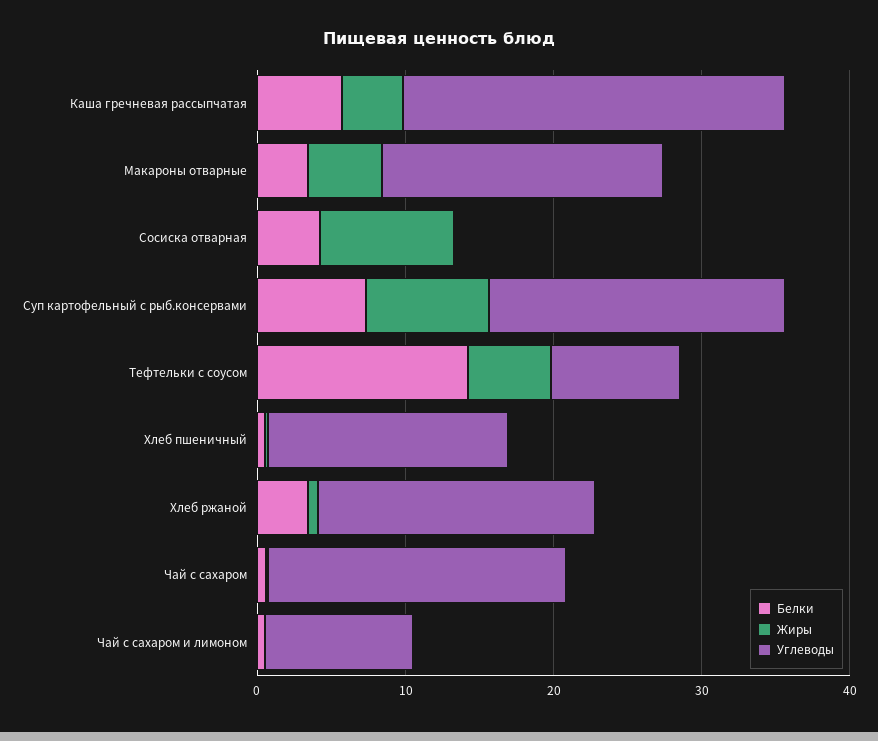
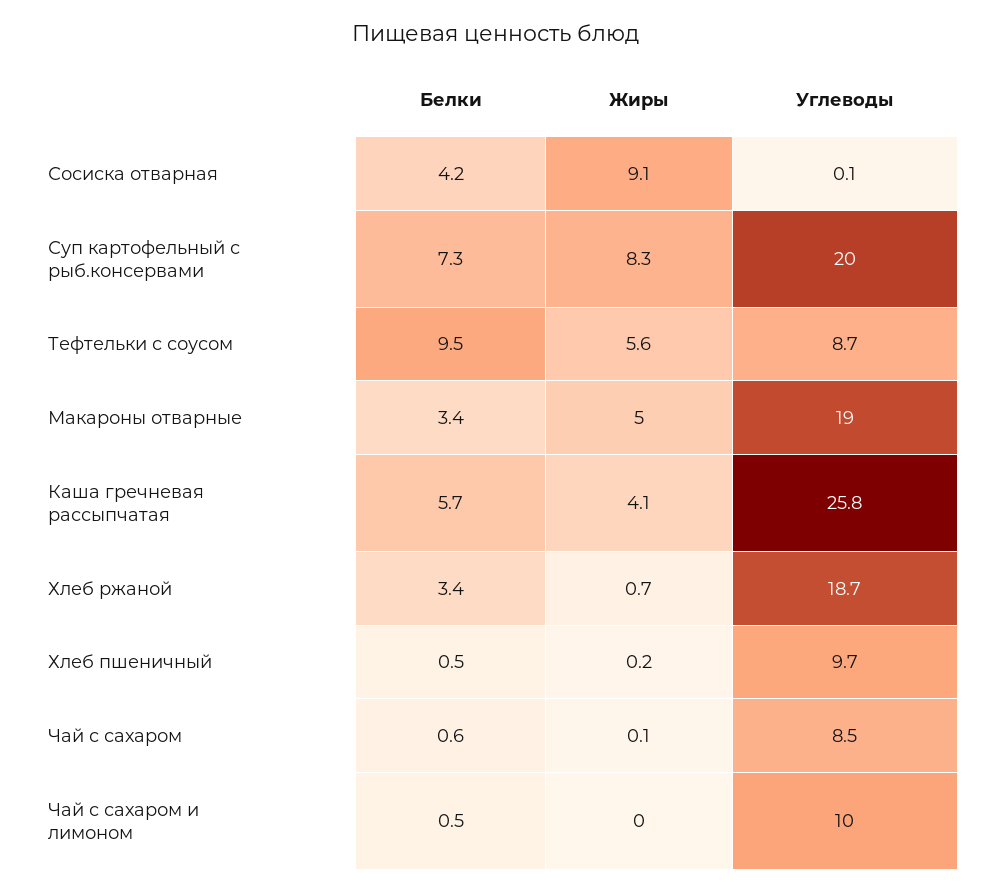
  {
    "Белки": {
      "Каша гречневая рассыпчатая": 5.7,
      "Макароны отварные": 3.4,
      "Сосиска отварная": 4.2,
      "Суп картофельный с рыб.консервами": 7.3,
-     "Тефтельки с соусом": 14,
+     "Тефтельки с соусом": 9.5,
      "Хлеб пшеничный": 0.5,
      "Хлеб ржаной": 3.4,
      "Чай с сахаром": 0.6,
      "Чай с сахаром и лимоном": 0.5
    },
    "Жиры": {
      "Каша гречневая рассыпчатая": 4.1,
      "Макароны отварные": 5,
      "Сосиска отварная": 9.1,
      "Суп картофельный с рыб.консервами": 8.3,
      "Тефтельки с соусом": 5.6,
      "Хлеб пшеничный": 0.2,
      "Хлеб ржаной": 0.7,
      "Чай с сахаром": 0.1,
      "Чай с сахаром и лимоном": 0
    },
    "Углеводы": {
      "Каша гречневая рассыпчатая": 25.8,
      "Макароны отварные": 19,
      "Сосиска отварная": 0.1,
      "Суп картофельный с рыб.консервами": 20,
      "Тефтельки с соусом": 8.7,
-     "Хлеб пшеничный": 16,
+     "Хлеб пшеничный": 9.7,
      "Хлеб ржаной": 18.7,
-     "Чай с сахаром": 20,
+     "Чай с сахаром": 8.5,
      "Чай с сахаром и лимоном": 10
    }
  }

